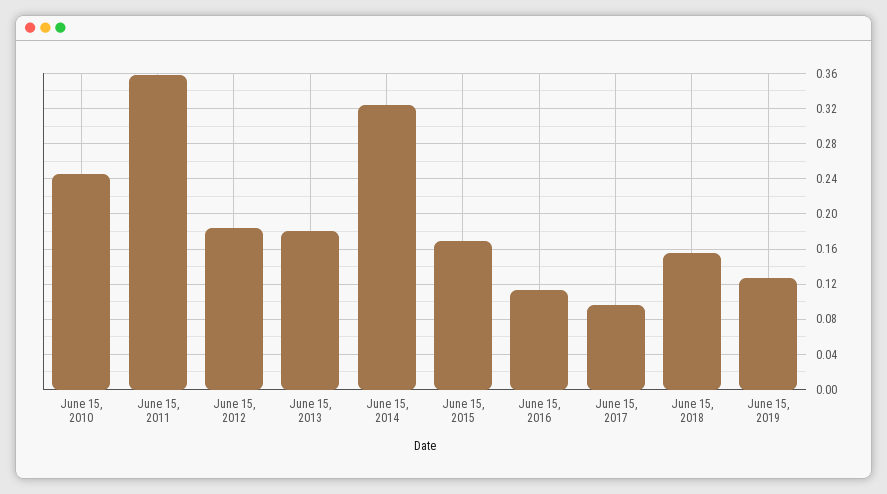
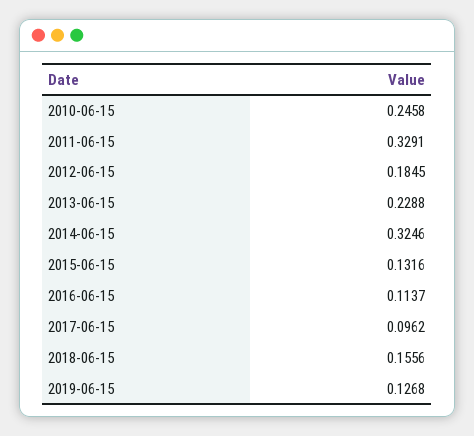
  {
    "June 15, 2010": 0.2458,
-   "June 15, 2011": 0.36,
+   "June 15, 2011": 0.3291,
    "June 15, 2012": 0.1845,
-   "June 15, 2013": 0.18,
+   "June 15, 2013": 0.2288,
    "June 15, 2014": 0.3246,
-   "June 15, 2015": 0.17,
+   "June 15, 2015": 0.1316,
    "June 15, 2016": 0.1137,
    "June 15, 2017": 0.0962,
    "June 15, 2018": 0.1556,
    "June 15, 2019": 0.1268
  }

